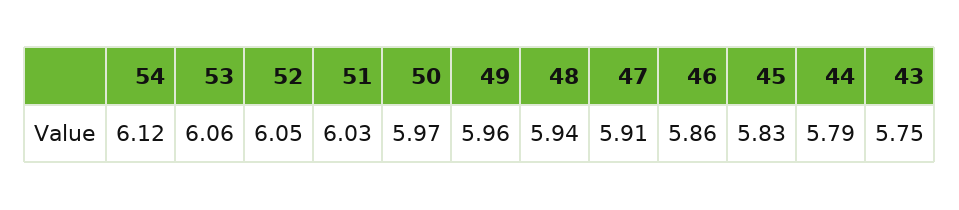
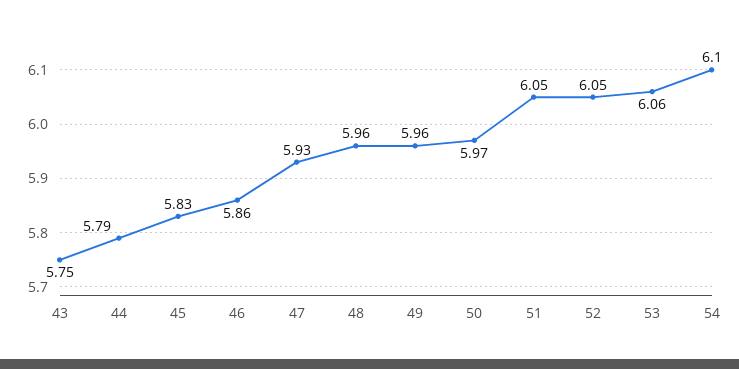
  {
-   "54": 6.12,
+   "54": 6.1,
    "53": 6.06,
    "52": 6.05,
-   "51": 6.03,
+   "51": 6.05,
    "50": 5.97,
    "49": 5.96,
-   "48": 5.94,
+   "48": 5.96,
-   "47": 5.91,
+   "47": 5.93,
    "46": 5.86,
    "45": 5.83,
    "44": 5.79,
    "43": 5.75
  }

